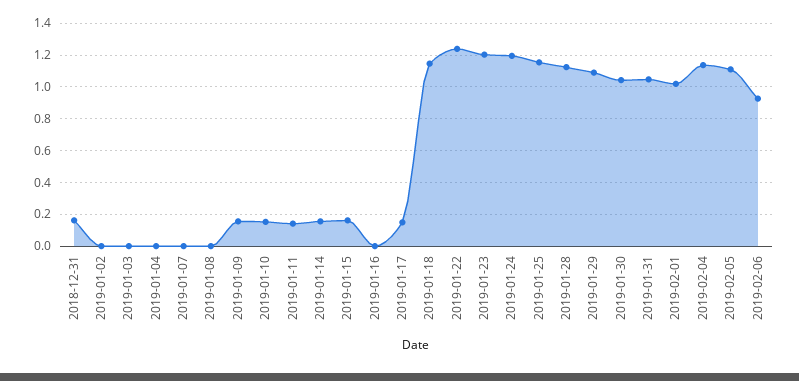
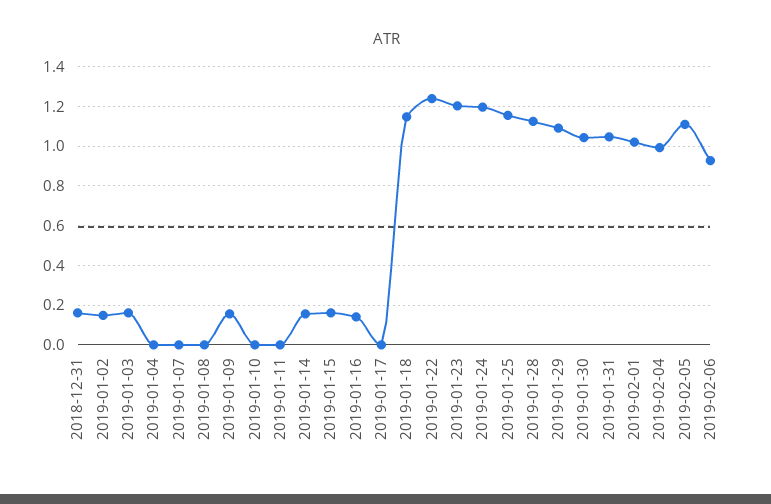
  {
    "2018-12-31": 0.15,
-   "2019-01-02": 0,
+   "2019-01-02": 0.15,
-   "2019-01-03": 0,
+   "2019-01-03": 0.15,
    "2019-01-04": 0,
    "2019-01-07": 0,
    "2019-01-08": 0,
    "2019-01-09": 0.15,
-   "2019-01-10": 0.15,
+   "2019-01-10": 0,
-   "2019-01-11": 0.15,
+   "2019-01-11": 0,
    "2019-01-14": 0.15,
    "2019-01-15": 0.15,
-   "2019-01-16": 0,
+   "2019-01-16": 0.15,
-   "2019-01-17": 0.15,
+   "2019-01-17": 0,
    "2019-01-18": 1.15,
    "2019-01-22": 1.25,
    "2019-01-23": 1.2,
    "2019-01-24": 1.2,
    "2019-01-25": 1.15,
    "2019-01-28": 1.1,
    "2019-01-29": 1.1,
    "2019-01-30": 1.05,
    "2019-01-31": 1.05,
    "2019-02-01": 1,
-   "2019-02-04": 1.15,
+   "2019-02-04": 1,
    "2019-02-05": 1.1,
    "2019-02-06": 0.95
  }

